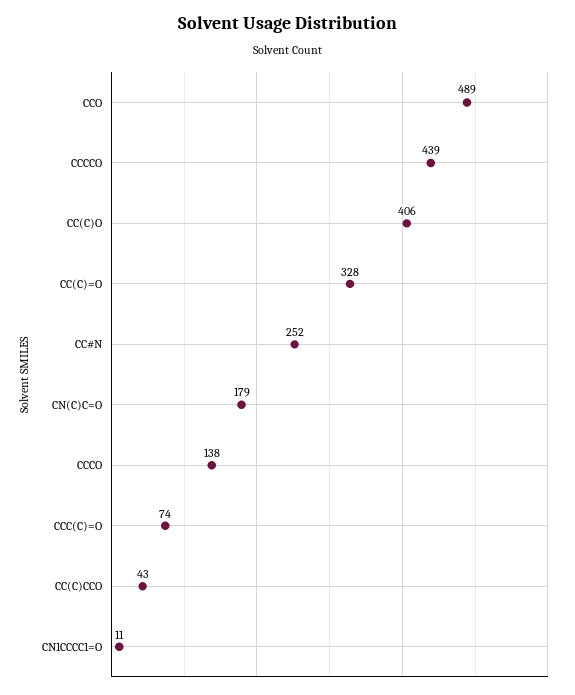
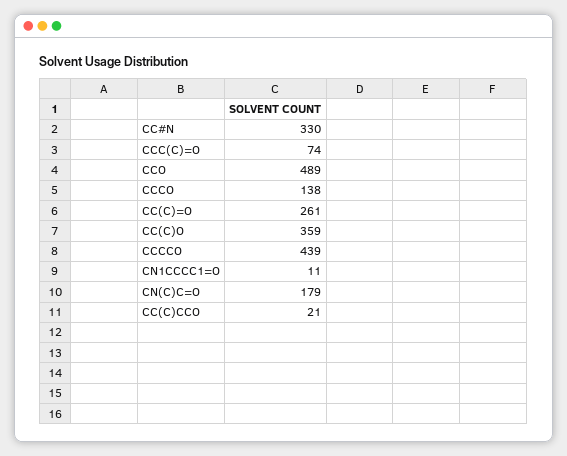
  {
    "CCO": 489,
    "CCCCO": 439,
-   "CC(C)O": 406,
+   "CC(C)O": 359,
-   "CC(C)=O": 328,
+   "CC(C)=O": 261,
-   "CC#N": 252,
+   "CC#N": 330,
    "CN(C)C=O": 179,
    "CCCO": 138,
    "CCC(C)=O": 74,
-   "CC(C)CCO": 43,
+   "CC(C)CCO": 21,
    "CN1CCCC1=O": 11
  }

